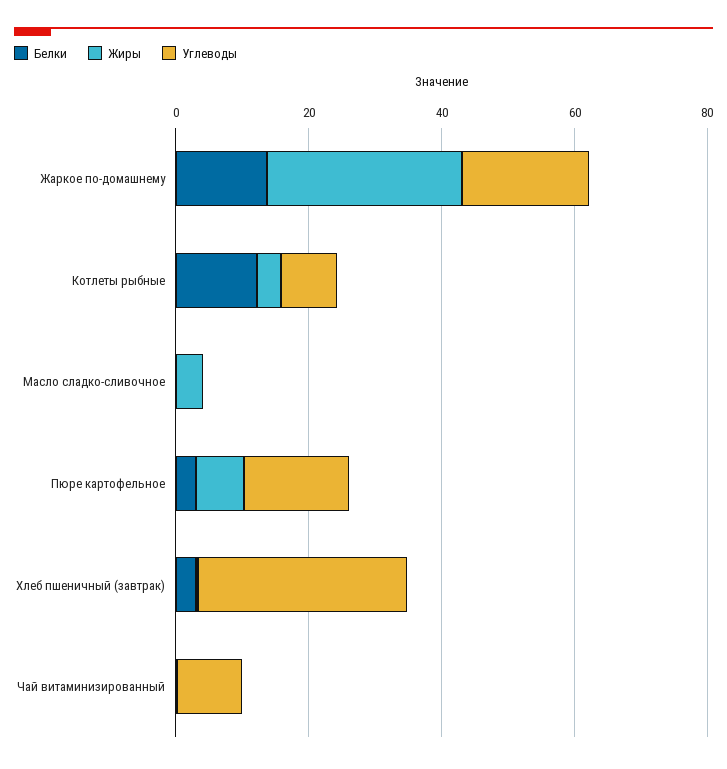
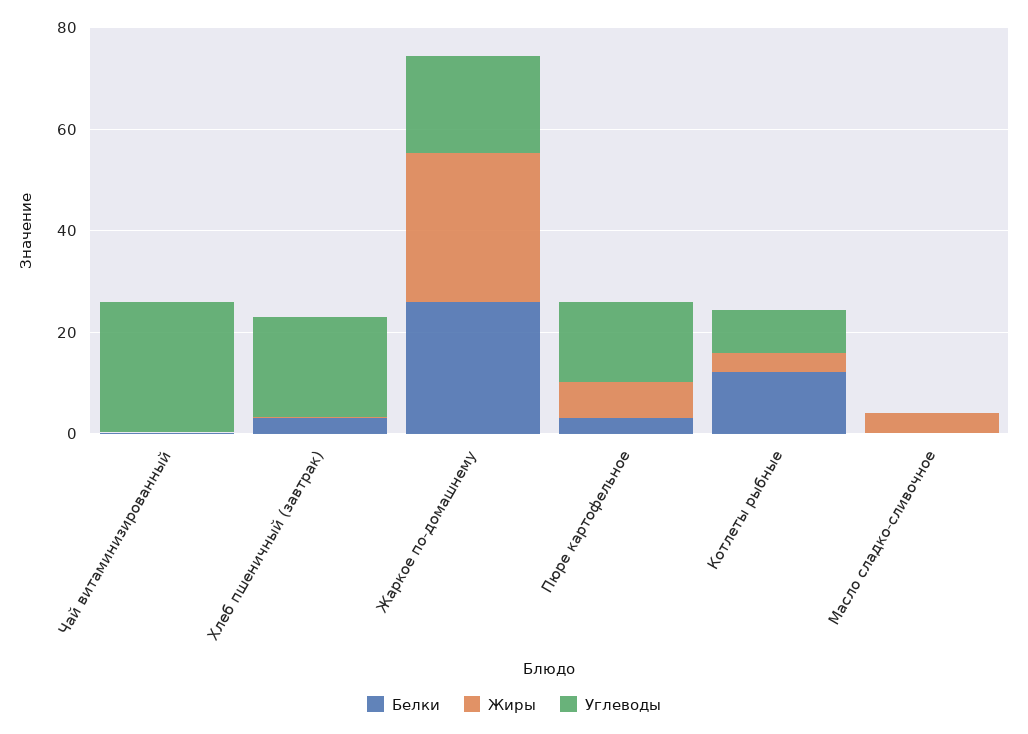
  {
    "Белки": {
-     "Жаркое по-домашнему": 15,
+     "Жаркое по-домашнему": 25,
      "Котлеты рыбные": 10,
      "Масло сладко-сливочное": 0,
      "Пюре картофельное": 5,
      "Хлеб пшеничный (завтрак)": 5,
      "Чай витаминизированный": 0
    },
    "Жиры": {
      "Жаркое по-домашнему": 30,
      "Котлеты рыбные": 5,
      "Масло сладко-сливочное": 5,
      "Пюре картофельное": 5,
      "Хлеб пшеничный (завтрак)": 0,
      "Чай витаминизированный": 0
    },
    "Углеводы": {
      "Жаркое по-домашнему": 20,
      "Котлеты рыбные": 10,
      "Масло сладко-сливочное": 0,
      "Пюре картофельное": 15,
-     "Хлеб пшеничный (завтрак)": 30,
+     "Хлеб пшеничный (завтрак)": 20,
-     "Чай витаминизированный": 10
+     "Чай витаминизированный": 25
    }
  }

